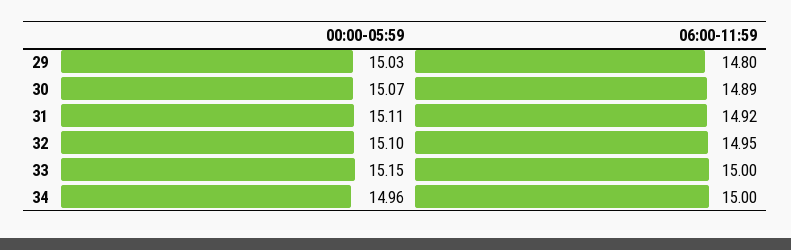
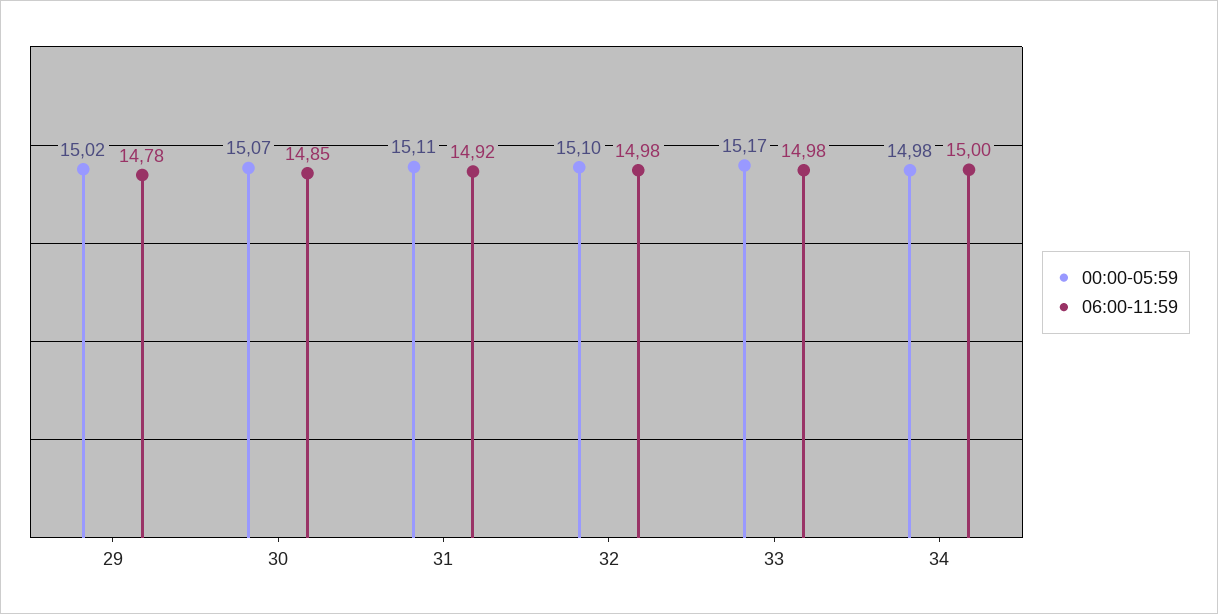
  {
    "00:00-05:59": {
-     "29": 15.03,
+     "29": 15.02,
      "30": 15.07,
      "31": 15.11,
      "32": 15.1,
-     "33": 15.15,
+     "33": 15.17,
-     "34": 14.96
+     "34": 14.98
    },
    "06:00-11:59": {
-     "29": 14.8,
+     "29": 14.78,
-     "30": 14.89,
+     "30": 14.85,
      "31": 14.92,
-     "32": 14.95,
+     "32": 14.98,
-     "33": 15,
+     "33": 14.98,
      "34": 15
    }
  }

